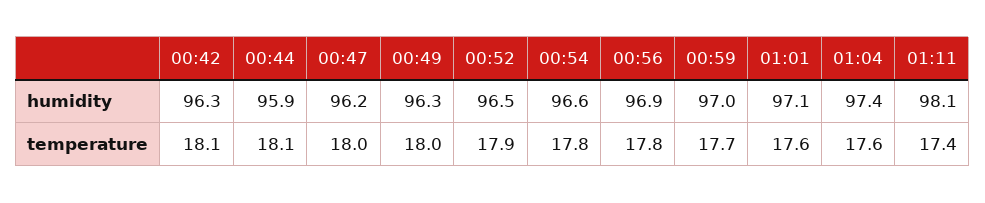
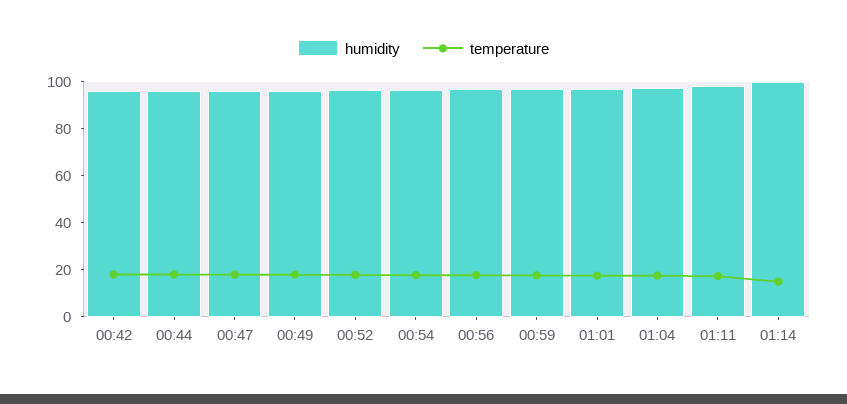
  {
    "humidity": {
      "00:42": 96.3,
      "00:44": 95.9,
      "00:47": 96.2,
      "00:49": 96.3,
      "00:52": 96.5,
      "00:54": 96.6,
      "00:56": 96.9,
      "00:59": 97,
      "01:01": 97.1,
      "01:04": 97.4,
-     "01:11": 98.1
+     "01:11": 98.1,
+     "01:14": 100
    },
    "temperature": {
      "00:42": 18.1,
      "00:44": 18.1,
      "00:47": 18,
      "00:49": 18,
      "00:52": 17.9,
      "00:54": 17.8,
      "00:56": 17.8,
      "00:59": 17.7,
      "01:01": 17.6,
      "01:04": 17.6,
-     "01:11": 17.4
+     "01:11": 17.4,
+     "01:14": 15
    }
  }

